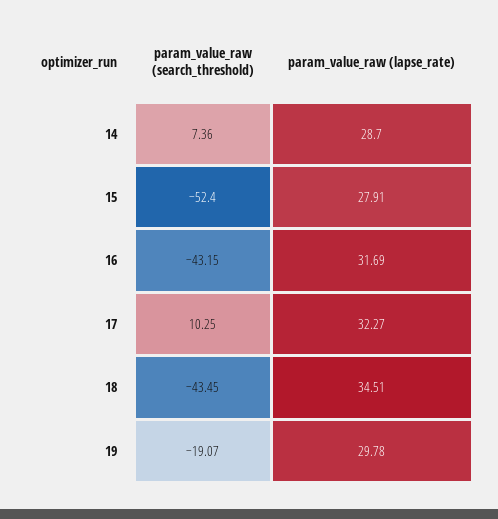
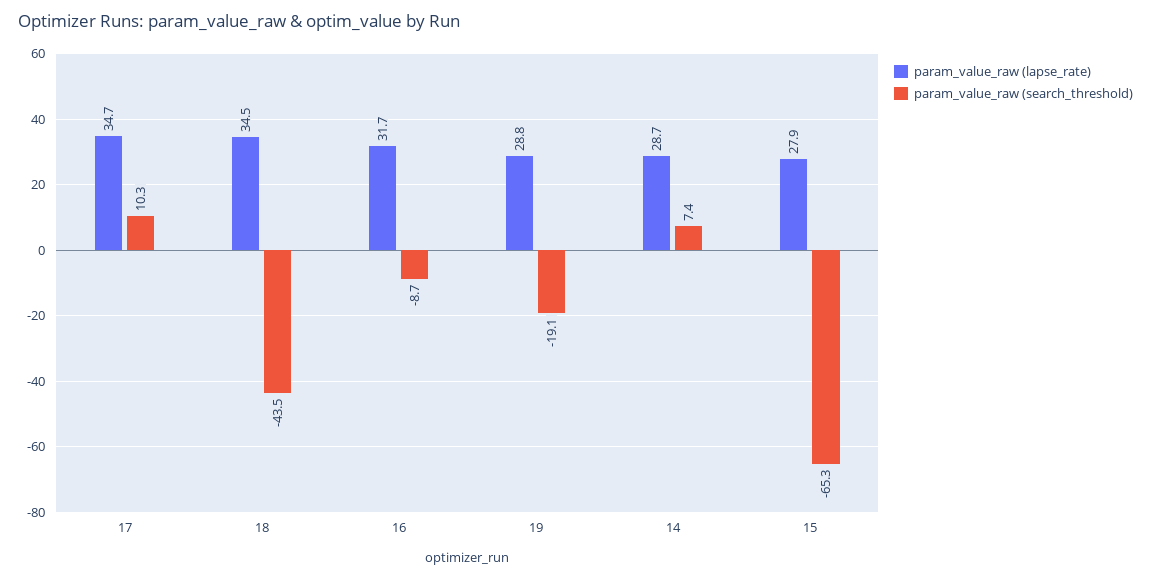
  {
    "param_value_raw (search_threshold)": {
      "14": 7.36,
-     "15": -52.4,
+     "15": -65.3,
-     "16": -43.15,
+     "16": -8.7,
      "17": 10.25,
      "18": -43.45,
      "19": -19.07
    },
    "param_value_raw (lapse_rate)": {
      "14": 28.7,
      "15": 27.91,
      "16": 31.69,
-     "17": 32.27,
+     "17": 34.7,
      "18": 34.51,
-     "19": 29.78
+     "19": 28.8
    }
  }

